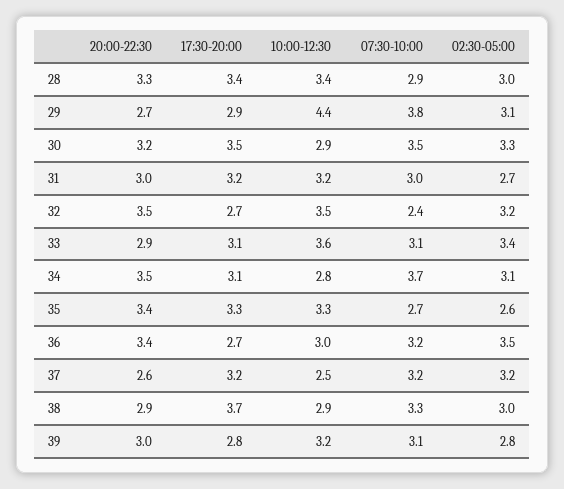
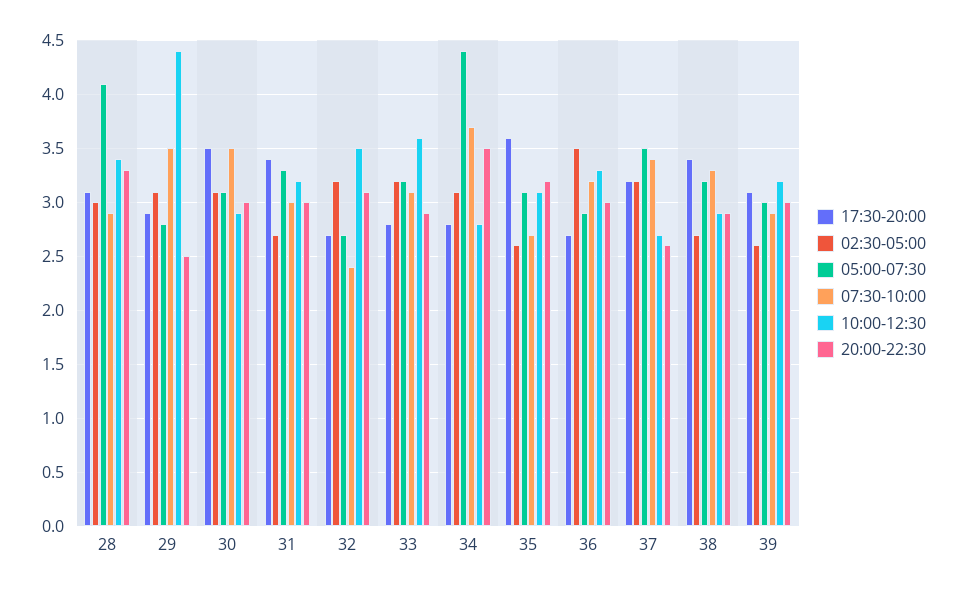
  {
    "20:00-22:30": {
      "28": 3.3,
-     "29": 2.7,
+     "29": 2.5,
-     "30": 3.2,
+     "30": 3,
      "31": 3,
-     "32": 3.5,
+     "32": 3.1,
      "33": 2.9,
      "34": 3.5,
-     "35": 3.4,
+     "35": 3.2,
-     "36": 3.4,
+     "36": 3,
      "37": 2.6,
      "38": 2.9,
      "39": 3
    },
    "17:30-20:00": {
-     "28": 3.4,
+     "28": 3.1,
      "29": 2.9,
      "30": 3.5,
-     "31": 3.2,
+     "31": 3.4,
      "32": 2.7,
-     "33": 3.1,
+     "33": 2.8,
-     "34": 3.1,
+     "34": 2.8,
-     "35": 3.3,
+     "35": 3.6,
      "36": 2.7,
      "37": 3.2,
-     "38": 3.7,
+     "38": 3.4,
-     "39": 2.8
+     "39": 3.1
    },
    "10:00-12:30": {
      "28": 3.4,
      "29": 4.4,
      "30": 2.9,
      "31": 3.2,
      "32": 3.5,
      "33": 3.6,
      "34": 2.8,
-     "35": 3.3,
+     "35": 3.1,
-     "36": 3,
+     "36": 3.3,
-     "37": 2.5,
+     "37": 2.7,
      "38": 2.9,
      "39": 3.2
    },
    "07:30-10:00": {
      "28": 2.9,
-     "29": 3.8,
+     "29": 3.5,
      "30": 3.5,
      "31": 3,
      "32": 2.4,
      "33": 3.1,
      "34": 3.7,
      "35": 2.7,
      "36": 3.2,
-     "37": 3.2,
+     "37": 3.4,
      "38": 3.3,
-     "39": 3.1
+     "39": 2.9
    },
    "02:30-05:00": {
      "28": 3,
      "29": 3.1,
-     "30": 3.3,
+     "30": 3.1,
      "31": 2.7,
      "32": 3.2,
-     "33": 3.4,
+     "33": 3.2,
      "34": 3.1,
      "35": 2.6,
      "36": 3.5,
      "37": 3.2,
-     "38": 3,
+     "38": 2.7,
-     "39": 2.8
+     "39": 2.6
-   }
+   },
+   "05:00-07:30": {
+     "28": 4.1,
+     "29": 2.8,
+     "30": 3.1,
+     "31": 3.3,
+     "32": 2.7,
+     "33": 3.2,
+     "34": 4.4,
+     "35": 3.1,
+     "36": 2.9,
+     "37": 3.5,
+     "38": 3.2,
+     "39": 3
+   }
  }

